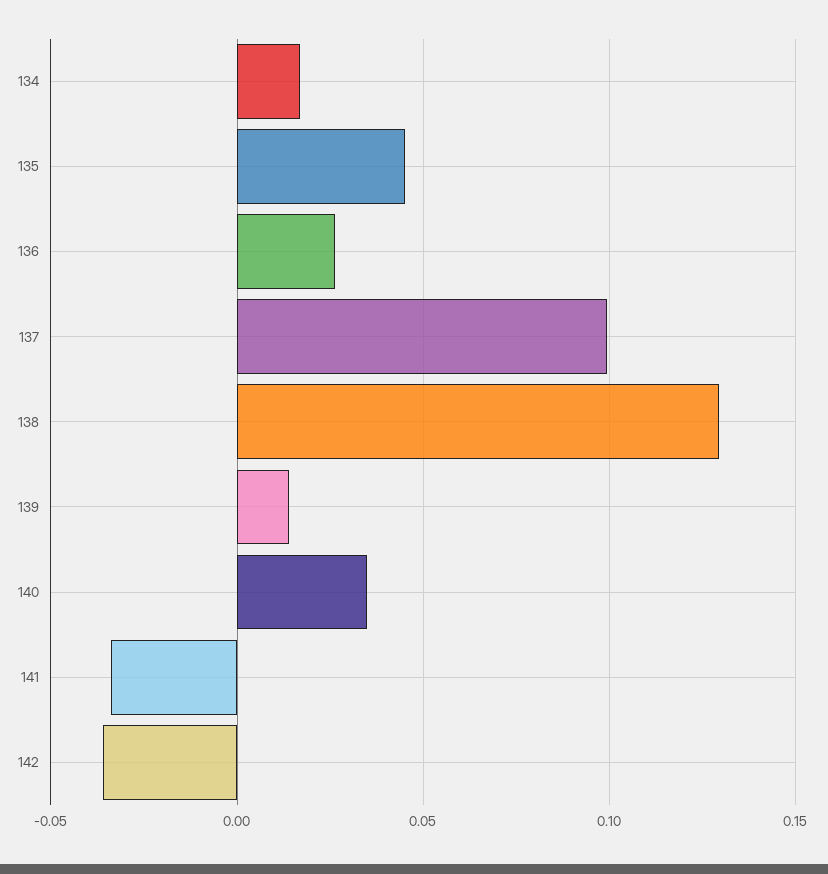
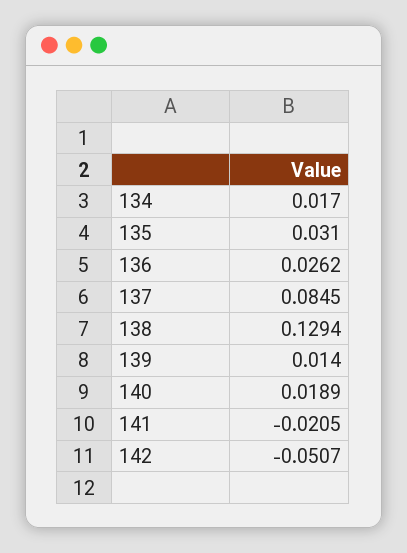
  {
    "134": 0.017,
-   "135": 0.045,
+   "135": 0.031,
    "136": 0.0262,
-   "137": 0.1,
+   "137": 0.0845,
    "138": 0.1294,
    "139": 0.014,
-   "140": 0.035,
+   "140": 0.0189,
-   "141": -0.035,
+   "141": -0.0205,
-   "142": -0.035
+   "142": -0.0507
  }

